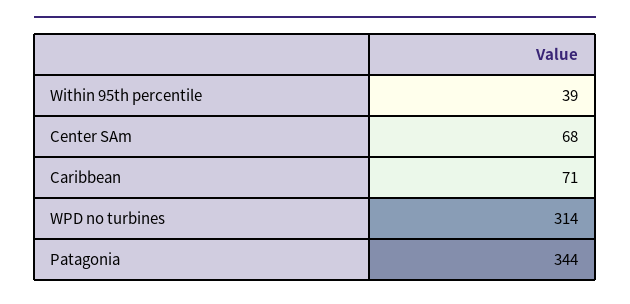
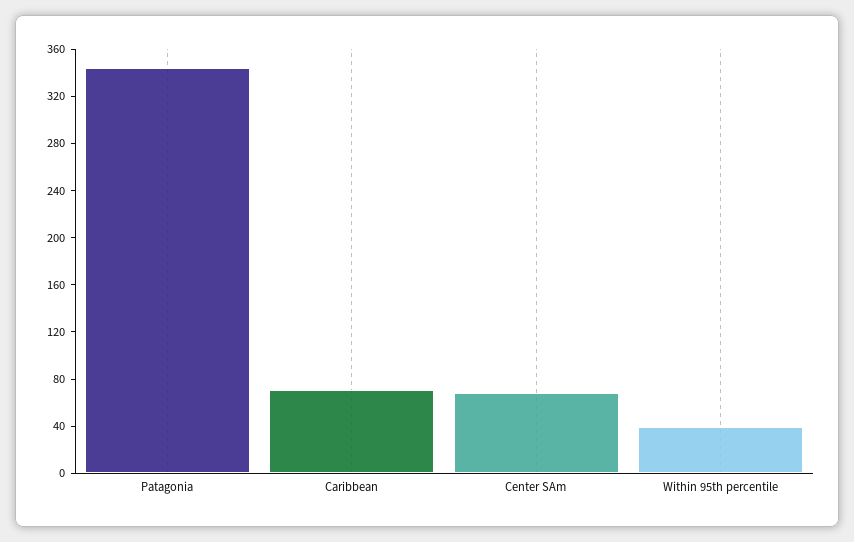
  {
    "Within 95th percentile": 39,
    "Center SAm": 68,
    "Caribbean": 71,
-   "WPD no turbines": 314,
    "Patagonia": 344
  }

